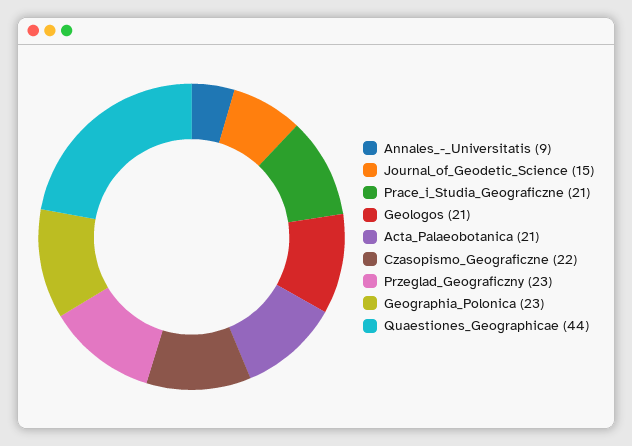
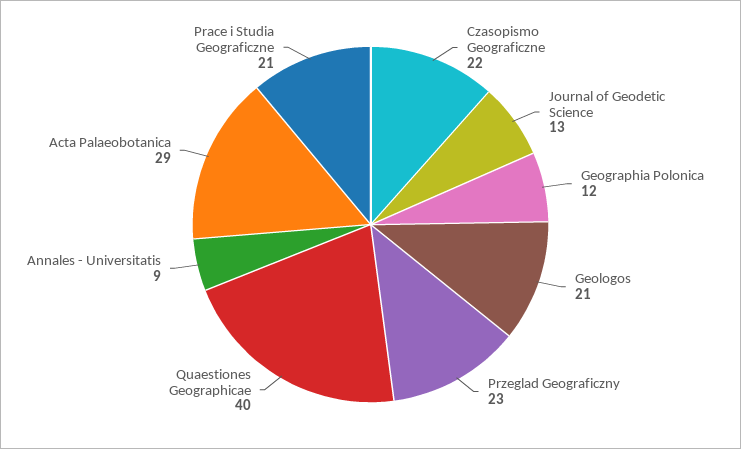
  {
    "Annales_-_Universitatis": 9,
-   "Journal_of_Geodetic_Science": 15,
+   "Journal_of_Geodetic_Science": 13,
    "Prace_i_Studia_Geograficzne": 21,
    "Geologos": 21,
-   "Acta_Palaeobotanica": 21,
+   "Acta_Palaeobotanica": 29,
    "Czasopismo_Geograficzne": 22,
    "Przeglad_Geograficzny": 23,
-   "Geographia_Polonica": 23,
+   "Geographia_Polonica": 12,
-   "Quaestiones_Geographicae": 44
+   "Quaestiones_Geographicae": 40
  }

